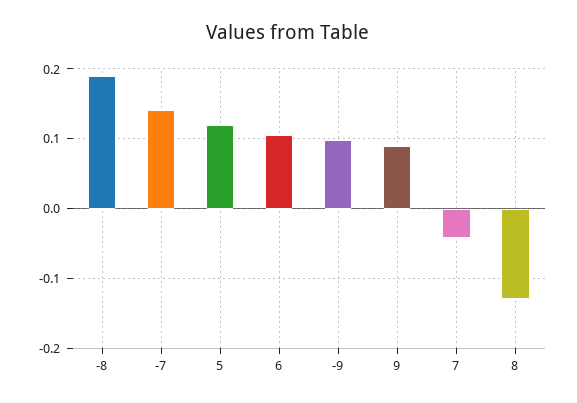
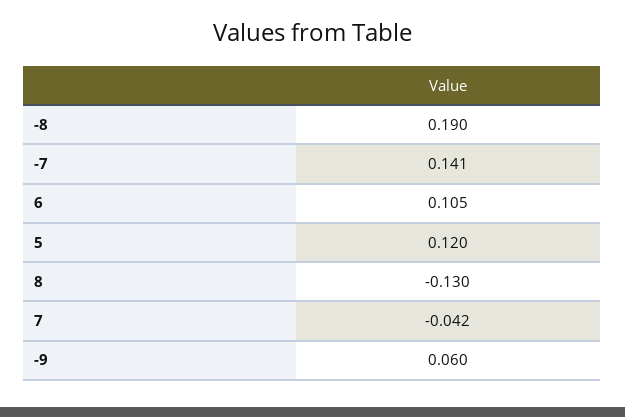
  {
    "-8": 0.19,
    "-7": 0.141,
    "5": 0.12,
    "6": 0.105,
-   "-9": 0.1,
+   "-9": 0.06,
-   "9": 0.09,
    "7": -0.042,
    "8": -0.13
  }

